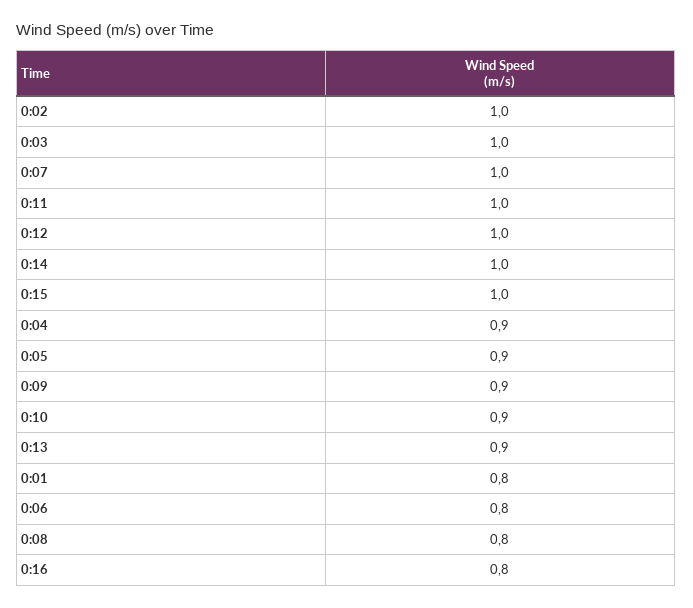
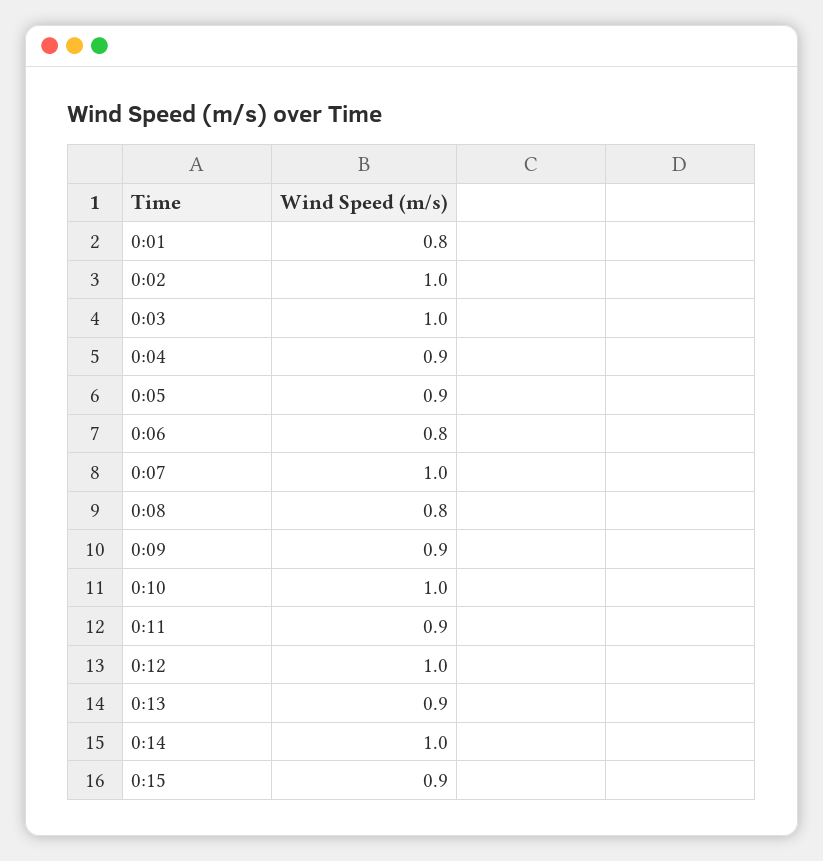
  {
    "0:02": 1,
    "0:03": 1,
    "0:07": 1,
-   "0:11": 1,
+   "0:11": 0.9,
    "0:12": 1,
    "0:14": 1,
-   "0:15": 1,
+   "0:15": 0.9,
    "0:04": 0.9,
    "0:05": 0.9,
    "0:09": 0.9,
-   "0:10": 0.9,
+   "0:10": 1,
    "0:13": 0.9,
    "0:01": 0.8,
    "0:06": 0.8,
-   "0:08": 0.8,
+   "0:08": 0.8
-   "0:16": 0.8
  }

